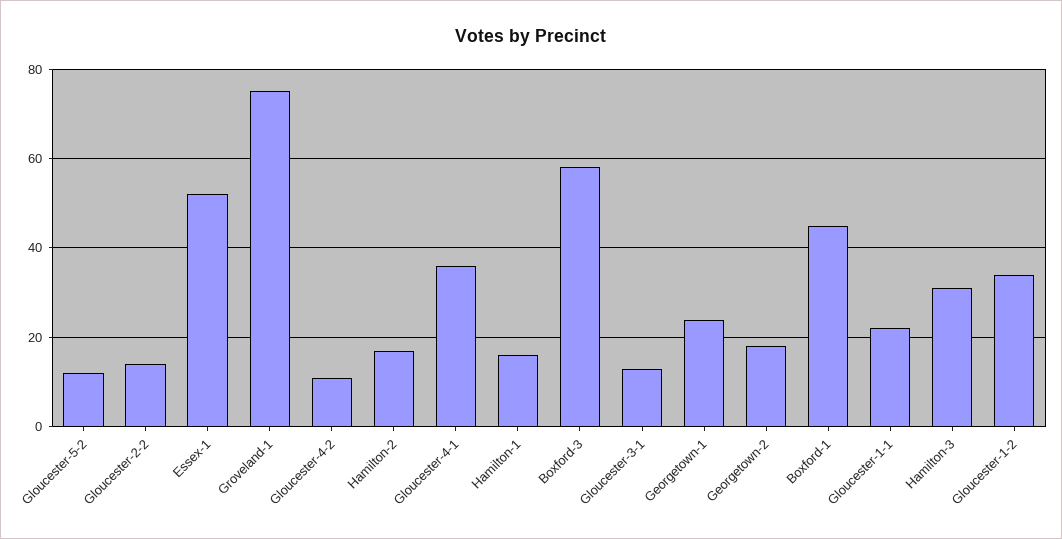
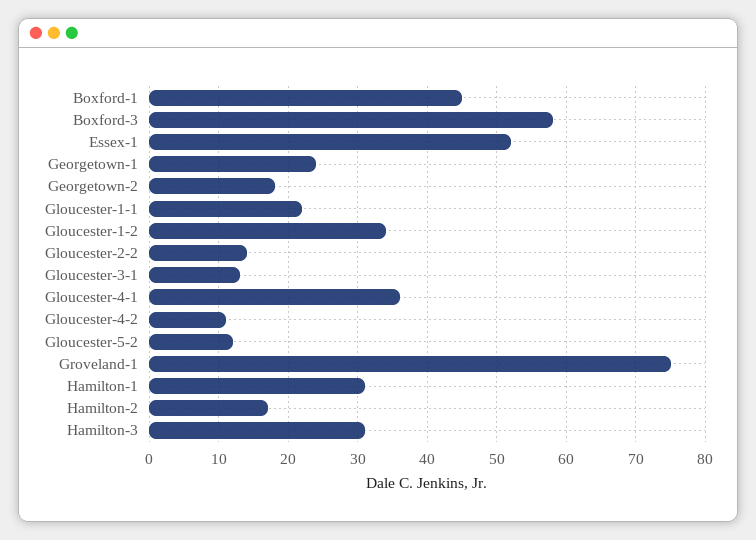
  {
    "Gloucester-5-2": 12,
    "Gloucester-2-2": 14,
    "Essex-1": 52,
    "Groveland-1": 75,
    "Gloucester-4-2": 11,
    "Hamilton-2": 17,
    "Gloucester-4-1": 36,
-   "Hamilton-1": 15,
+   "Hamilton-1": 31,
    "Boxford-3": 58,
    "Gloucester-3-1": 13,
    "Georgetown-1": 24,
    "Georgetown-2": 18,
    "Boxford-1": 45,
    "Gloucester-1-1": 22,
    "Hamilton-3": 31,
    "Gloucester-1-2": 34
  }

